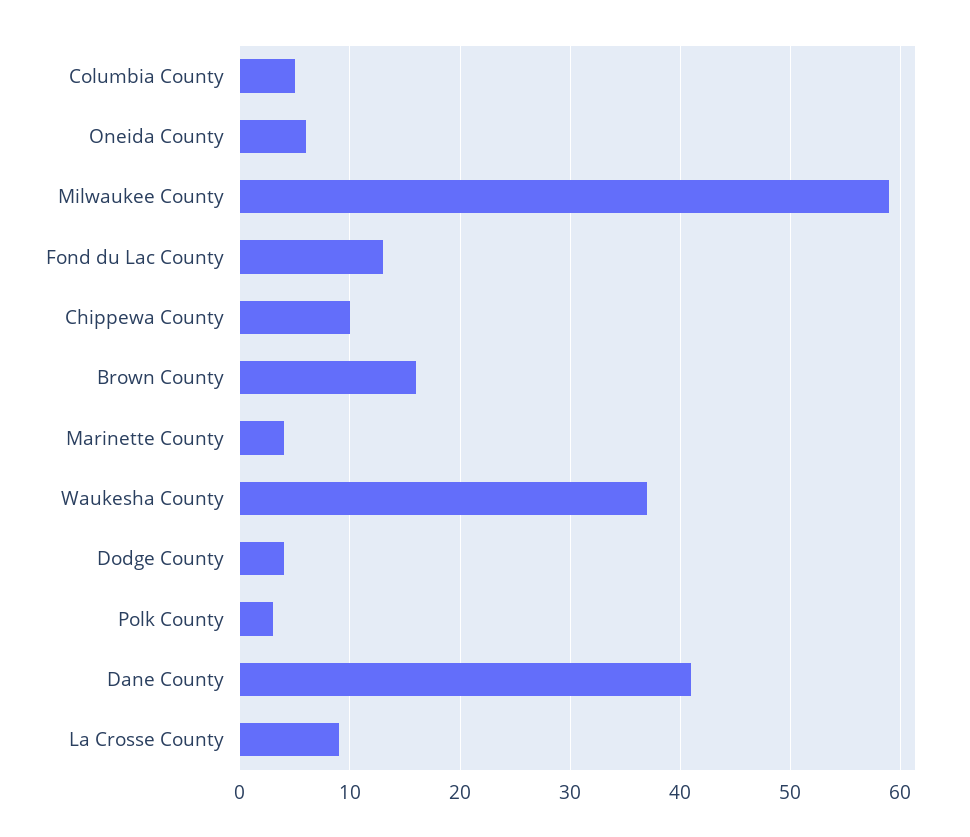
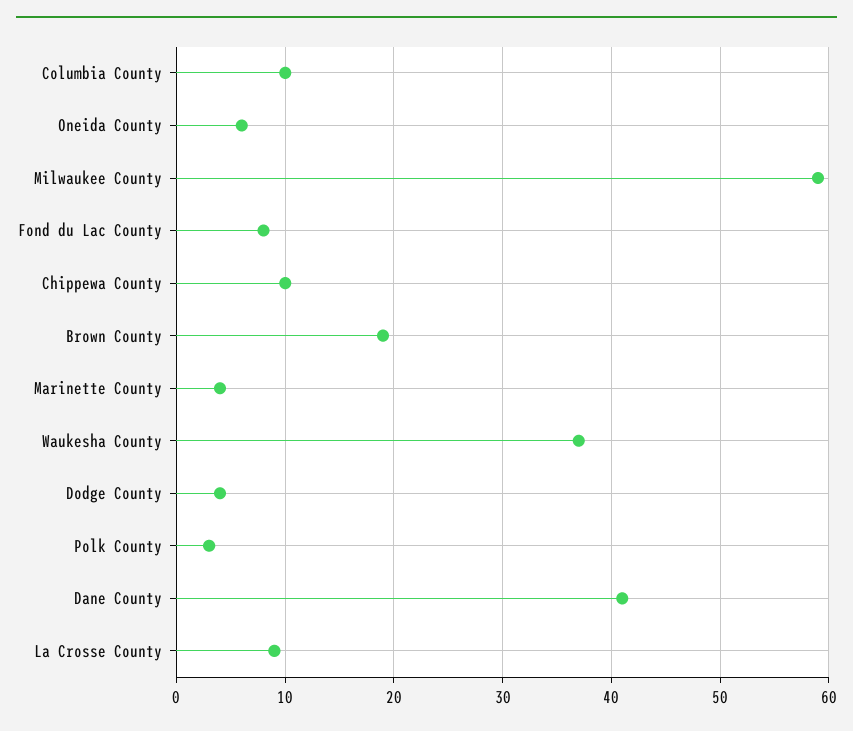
  {
-   "Columbia County": 5,
+   "Columbia County": 10,
    "Oneida County": 6,
    "Milwaukee County": 59,
-   "Fond du Lac County": 13,
+   "Fond du Lac County": 8,
    "Chippewa County": 10,
-   "Brown County": 16,
+   "Brown County": 19,
    "Marinette County": 4,
    "Waukesha County": 37,
    "Dodge County": 4,
    "Polk County": 3,
    "Dane County": 41,
    "La Crosse County": 9
  }

